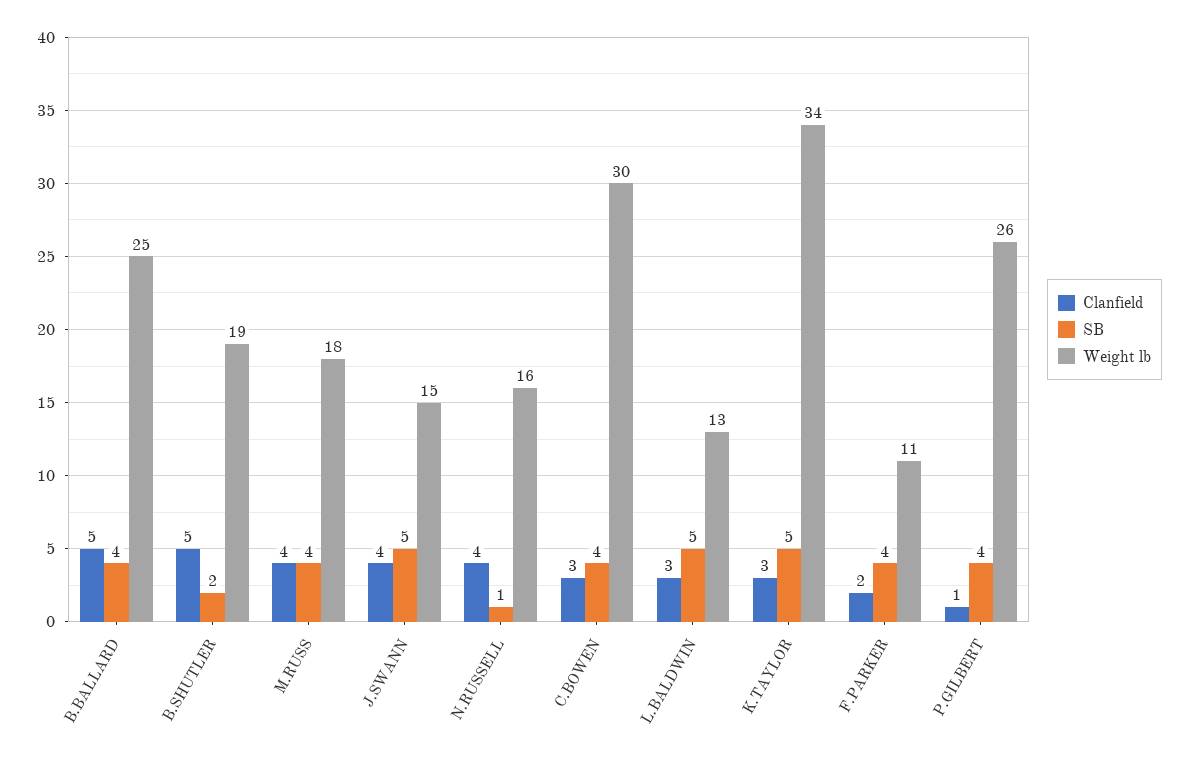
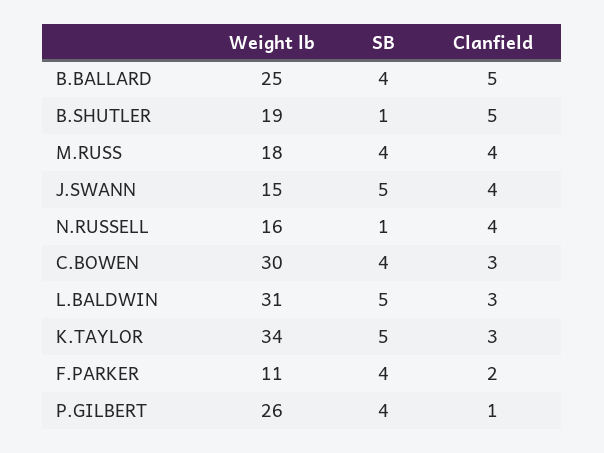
  {
    "Clanfield": {
      "B.BALLARD": 5,
      "B.SHUTLER": 5,
      "M.RUSS": 4,
      "J.SWANN": 4,
      "N.RUSSELL": 4,
      "C.BOWEN": 3,
      "L.BALDWIN": 3,
      "K.TAYLOR": 3,
      "F.PARKER": 2,
      "P.GILBERT": 1
    },
    "SB": {
      "B.BALLARD": 4,
-     "B.SHUTLER": 2,
+     "B.SHUTLER": 1,
      "M.RUSS": 4,
      "J.SWANN": 5,
      "N.RUSSELL": 1,
      "C.BOWEN": 4,
      "L.BALDWIN": 5,
      "K.TAYLOR": 5,
      "F.PARKER": 4,
      "P.GILBERT": 4
    },
    "Weight lb": {
      "B.BALLARD": 25,
      "B.SHUTLER": 19,
      "M.RUSS": 18,
      "J.SWANN": 15,
      "N.RUSSELL": 16,
      "C.BOWEN": 30,
-     "L.BALDWIN": 13,
+     "L.BALDWIN": 31,
      "K.TAYLOR": 34,
      "F.PARKER": 11,
      "P.GILBERT": 26
    }
  }

